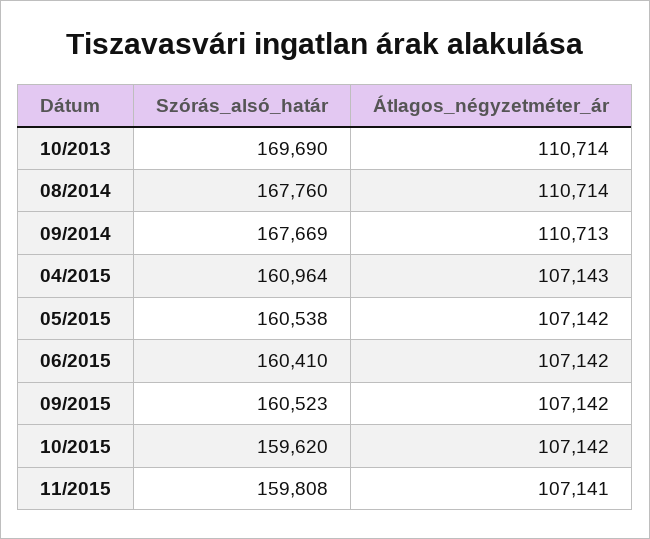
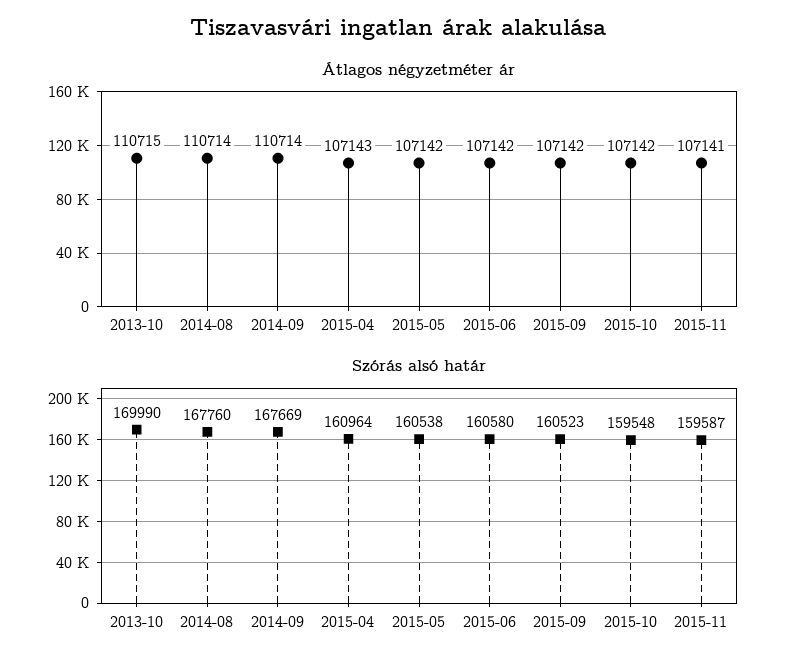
  {
    "Szórás_alsó_határ": {
-     "10/2013": 169690,
+     "10/2013": 169990,
      "08/2014": 167760,
      "09/2014": 167669,
      "04/2015": 160964,
      "05/2015": 160538,
-     "06/2015": 160410,
+     "06/2015": 160580,
      "09/2015": 160523,
-     "10/2015": 159620,
+     "10/2015": 159548,
-     "11/2015": 159808
+     "11/2015": 159587
    },
    "Átlagos_négyzetméter_ár": {
-     "10/2013": 110714,
+     "10/2013": 110715,
      "08/2014": 110714,
-     "09/2014": 110713,
+     "09/2014": 110714,
      "04/2015": 107143,
      "05/2015": 107142,
      "06/2015": 107142,
      "09/2015": 107142,
      "10/2015": 107142,
      "11/2015": 107141
    }
  }

